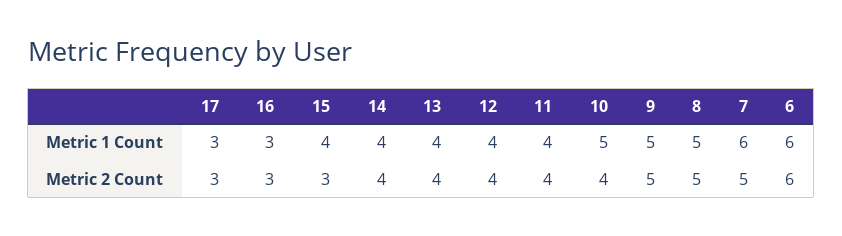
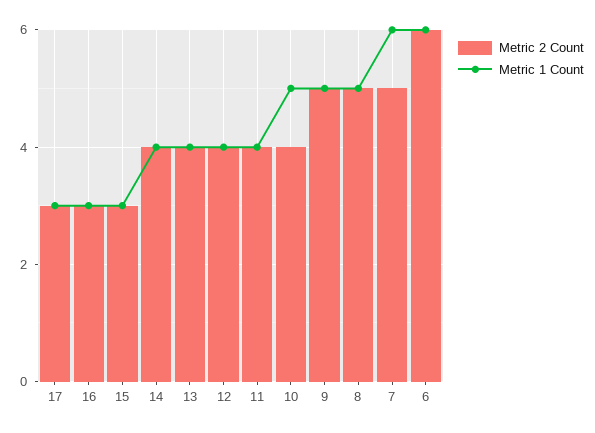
  {
    "Metric 1 Count": {
      "17": 3,
      "16": 3,
-     "15": 4,
+     "15": 3,
      "14": 4,
      "13": 4,
      "12": 4,
      "11": 4,
      "10": 5,
      "9": 5,
      "8": 5,
      "7": 6,
      "6": 6
    },
    "Metric 2 Count": {
      "17": 3,
      "16": 3,
      "15": 3,
      "14": 4,
      "13": 4,
      "12": 4,
      "11": 4,
      "10": 4,
      "9": 5,
      "8": 5,
      "7": 5,
      "6": 6
    }
  }

